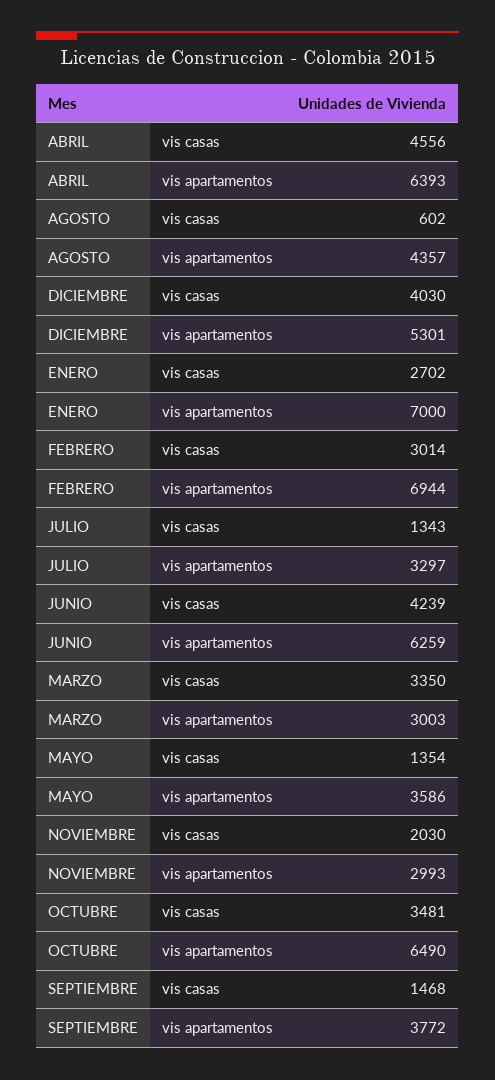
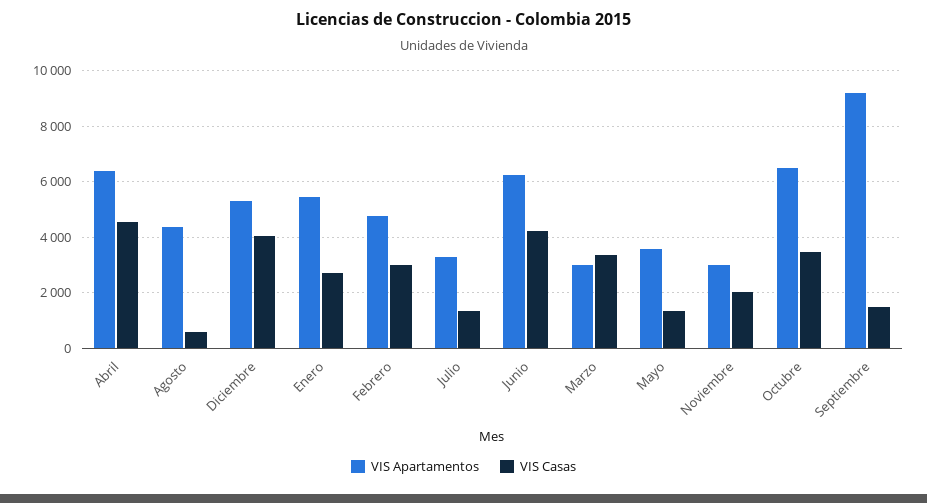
  {
    "vis casas": {
      "ABRIL": 4556,
      "AGOSTO": 602,
      "DICIEMBRE": 4030,
      "ENERO": 2702,
      "FEBRERO": 3014,
      "JULIO": 1343,
      "JUNIO": 4239,
      "MARZO": 3350,
      "MAYO": 1354,
      "NOVIEMBRE": 2030,
      "OCTUBRE": 3481,
      "SEPTIEMBRE": 1468
    },
    "vis apartamentos": {
      "ABRIL": 6393,
      "AGOSTO": 4357,
      "DICIEMBRE": 5301,
-     "ENERO": 7000,
+     "ENERO": 5500,
-     "FEBRERO": 6944,
+     "FEBRERO": 4750,
      "JULIO": 3297,
      "JUNIO": 6259,
      "MARZO": 3003,
      "MAYO": 3586,
      "NOVIEMBRE": 2993,
      "OCTUBRE": 6490,
-     "SEPTIEMBRE": 3772
+     "SEPTIEMBRE": 9250
    }
  }

